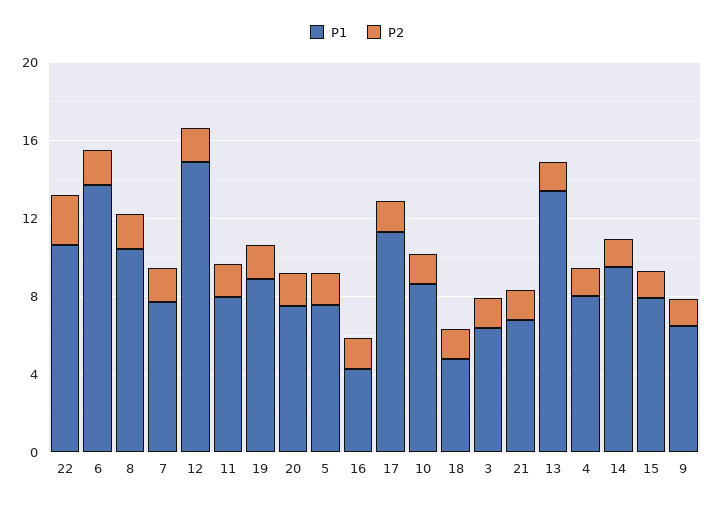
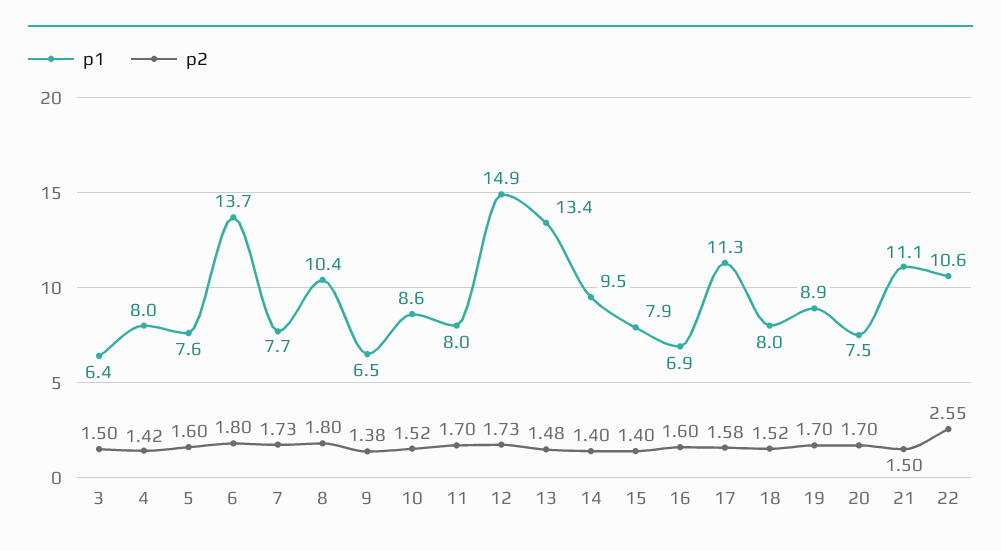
  {
    "P1": {
      "22": 10.6,
      "6": 13.7,
      "8": 10.4,
      "7": 7.7,
      "12": 14.9,
      "11": 8,
      "19": 8.9,
      "20": 7.5,
      "5": 7.6,
-     "16": 4,
+     "16": 6.9,
      "17": 11.3,
      "10": 8.6,
-     "18": 5,
+     "18": 8,
      "3": 6.4,
-     "21": 7,
+     "21": 11.1,
      "13": 13.4,
      "4": 8,
      "14": 9.5,
      "15": 7.9,
      "9": 6.5
    },
    "P2": {
      "22": 2.55,
      "6": 1.8,
      "8": 1.8,
      "7": 1.73,
      "12": 1.73,
      "11": 1.7,
      "19": 1.7,
      "20": 1.7,
      "5": 1.6,
      "16": 1.6,
      "17": 1.58,
      "10": 1.52,
      "18": 1.52,
      "3": 1.5,
      "21": 1.5,
      "13": 1.48,
      "4": 1.42,
      "14": 1.4,
      "15": 1.4,
      "9": 1.38
    }
  }

